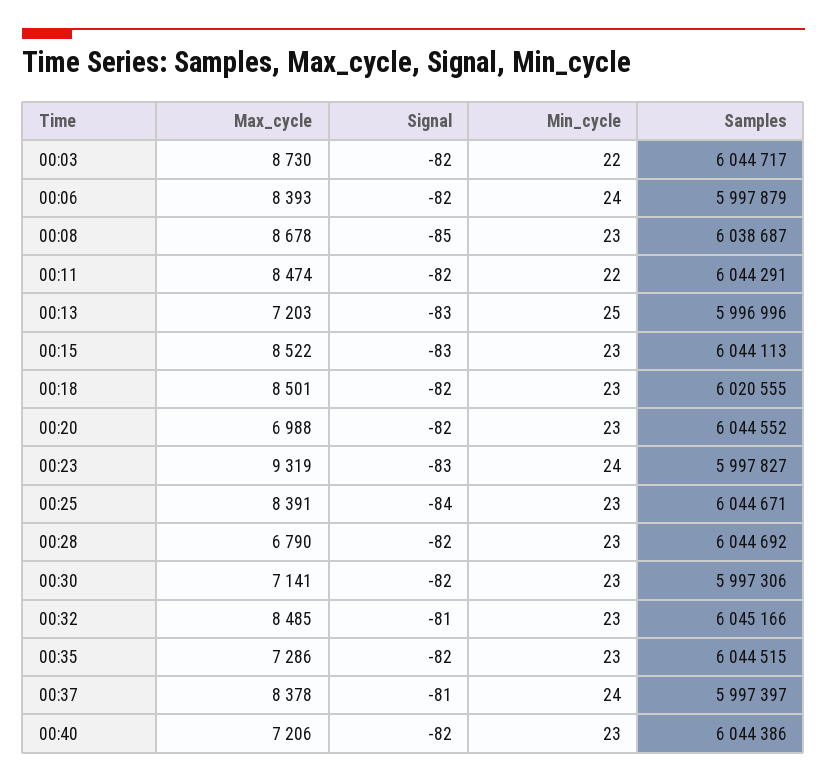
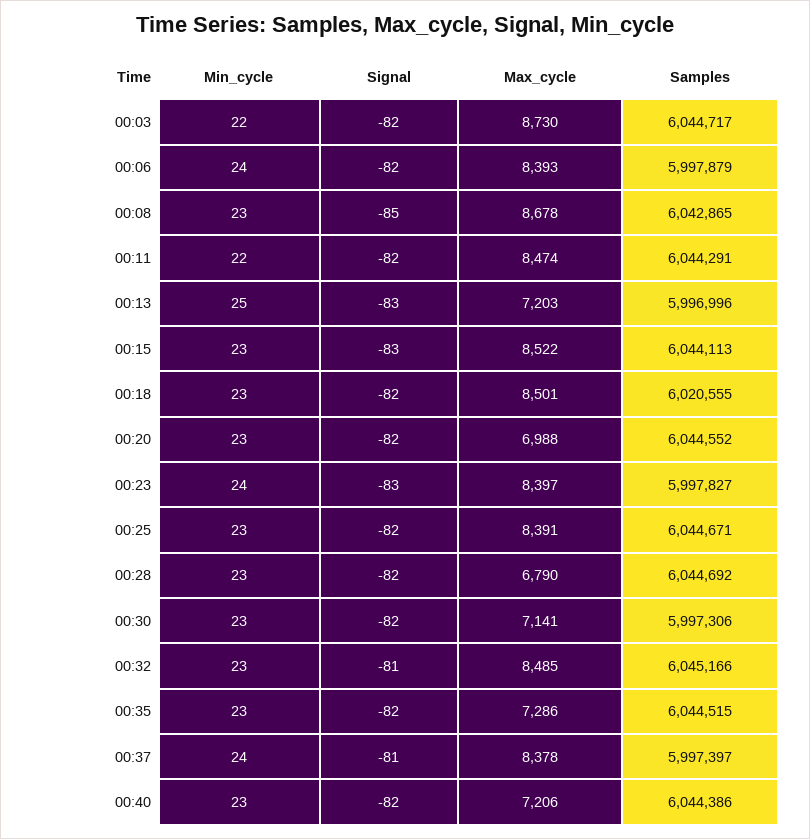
  {
    "Max_cycle": {
      "00:03": 8730,
      "00:06": 8393,
      "00:08": 8678,
      "00:11": 8474,
      "00:13": 7203,
      "00:15": 8522,
      "00:18": 8501,
      "00:20": 6988,
-     "00:23": 9319,
+     "00:23": 8397,
      "00:25": 8391,
      "00:28": 6790,
      "00:30": 7141,
      "00:32": 8485,
      "00:35": 7286,
      "00:37": 8378,
      "00:40": 7206
    },
    "Signal": {
      "00:03": -82,
      "00:06": -82,
      "00:08": -85,
      "00:11": -82,
      "00:13": -83,
      "00:15": -83,
      "00:18": -82,
      "00:20": -82,
      "00:23": -83,
-     "00:25": -84,
+     "00:25": -82,
      "00:28": -82,
      "00:30": -82,
      "00:32": -81,
      "00:35": -82,
      "00:37": -81,
      "00:40": -82
    },
    "Min_cycle": {
      "00:03": 22,
      "00:06": 24,
      "00:08": 23,
      "00:11": 22,
      "00:13": 25,
      "00:15": 23,
      "00:18": 23,
      "00:20": 23,
      "00:23": 24,
      "00:25": 23,
      "00:28": 23,
      "00:30": 23,
      "00:32": 23,
      "00:35": 23,
      "00:37": 24,
      "00:40": 23
    },
    "Samples": {
      "00:03": 6044717,
      "00:06": 5997879,
-     "00:08": 6038687,
+     "00:08": 6042865,
      "00:11": 6044291,
      "00:13": 5996996,
      "00:15": 6044113,
      "00:18": 6020555,
      "00:20": 6044552,
      "00:23": 5997827,
      "00:25": 6044671,
      "00:28": 6044692,
      "00:30": 5997306,
      "00:32": 6045166,
      "00:35": 6044515,
      "00:37": 5997397,
      "00:40": 6044386
    }
  }

